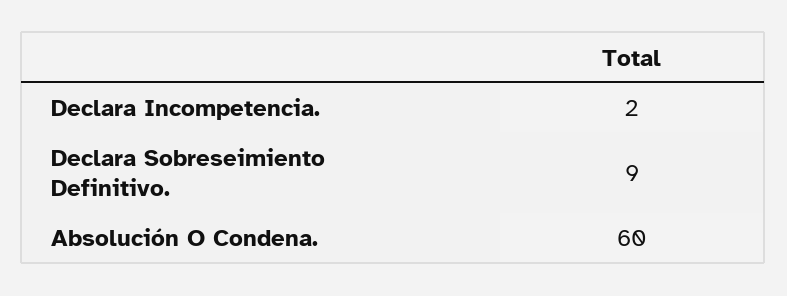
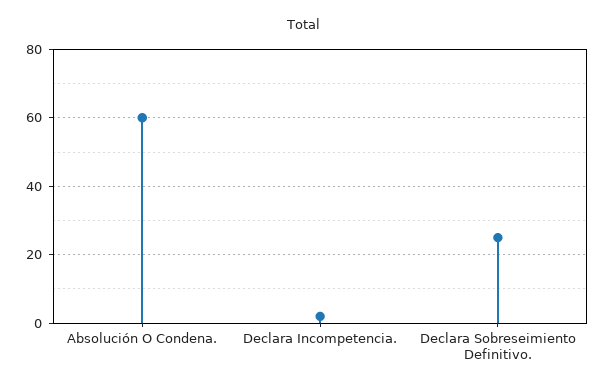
  {
    "Declara Incompetencia.": 2,
-   "Declara Sobreseimiento Definitivo.": 9,
+   "Declara Sobreseimiento Definitivo.": 25,
    "Absolución O Condena.": 60
  }

